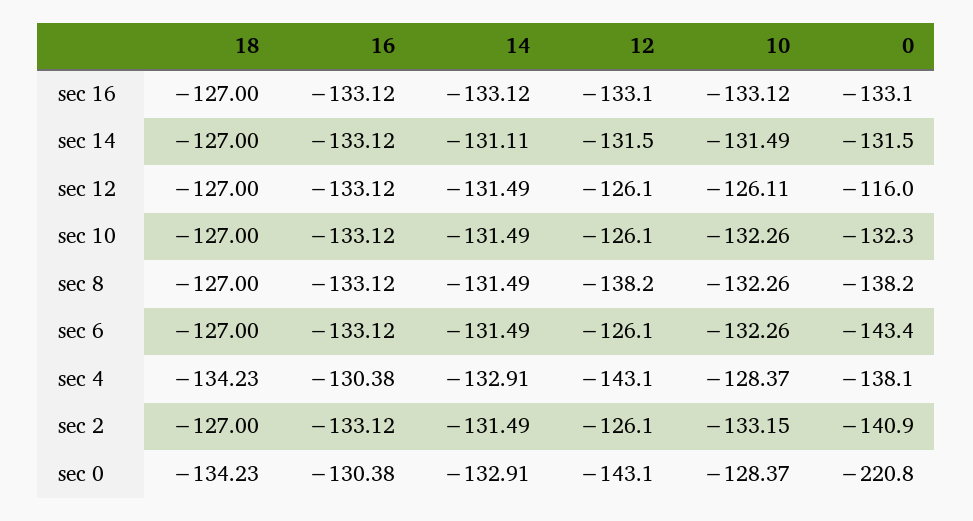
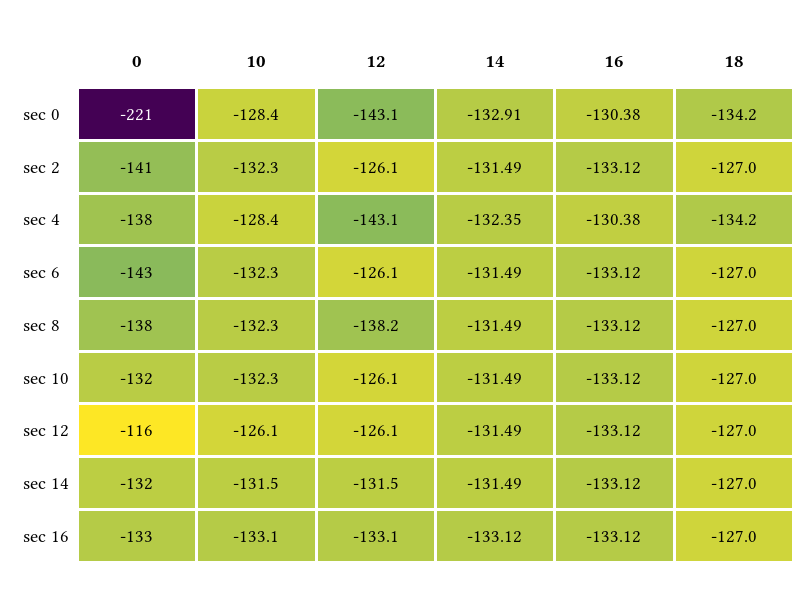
  {
    "18": {
      "sec 16": -127,
      "sec 14": -127,
      "sec 12": -127,
      "sec 10": -127,
      "sec 8": -127,
      "sec 6": -127,
      "sec 4": -134.23,
      "sec 2": -127,
      "sec 0": -134.23
    },
    "16": {
      "sec 16": -133.12,
      "sec 14": -133.12,
      "sec 12": -133.12,
      "sec 10": -133.12,
      "sec 8": -133.12,
      "sec 6": -133.12,
      "sec 4": -130.38,
      "sec 2": -133.12,
      "sec 0": -130.38
    },
    "14": {
      "sec 16": -133.12,
-     "sec 14": -131.11,
+     "sec 14": -131.49,
      "sec 12": -131.49,
      "sec 10": -131.49,
      "sec 8": -131.49,
      "sec 6": -131.49,
-     "sec 4": -132.91,
+     "sec 4": -132.35,
      "sec 2": -131.49,
      "sec 0": -132.91
    },
    "12": {
      "sec 16": -133.1,
      "sec 14": -131.5,
      "sec 12": -126.1,
      "sec 10": -126.1,
      "sec 8": -138.2,
      "sec 6": -126.1,
      "sec 4": -143.1,
      "sec 2": -126.1,
      "sec 0": -143.1
    },
    "10": {
      "sec 16": -133.12,
      "sec 14": -131.49,
      "sec 12": -126.11,
      "sec 10": -132.26,
      "sec 8": -132.26,
      "sec 6": -132.26,
      "sec 4": -128.37,
-     "sec 2": -133.15,
+     "sec 2": -132.3,
      "sec 0": -128.37
    },
    "0": {
      "sec 16": -133.1,
      "sec 14": -131.5,
      "sec 12": -116,
      "sec 10": -132.3,
      "sec 8": -138.2,
      "sec 6": -143.4,
      "sec 4": -138.1,
      "sec 2": -140.9,
      "sec 0": -220.8
    }
  }

